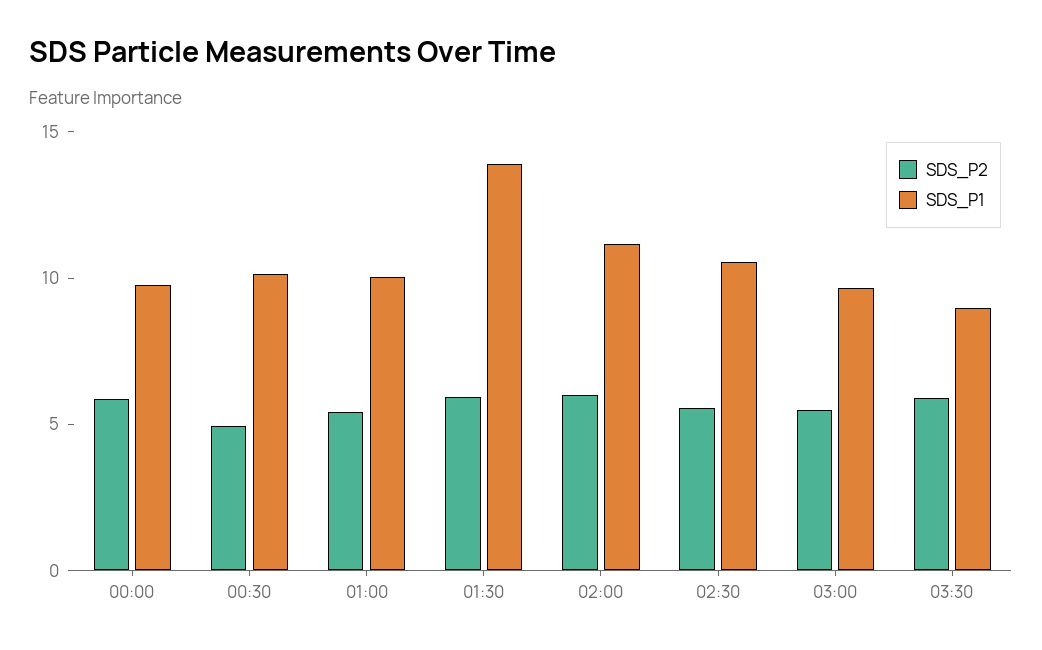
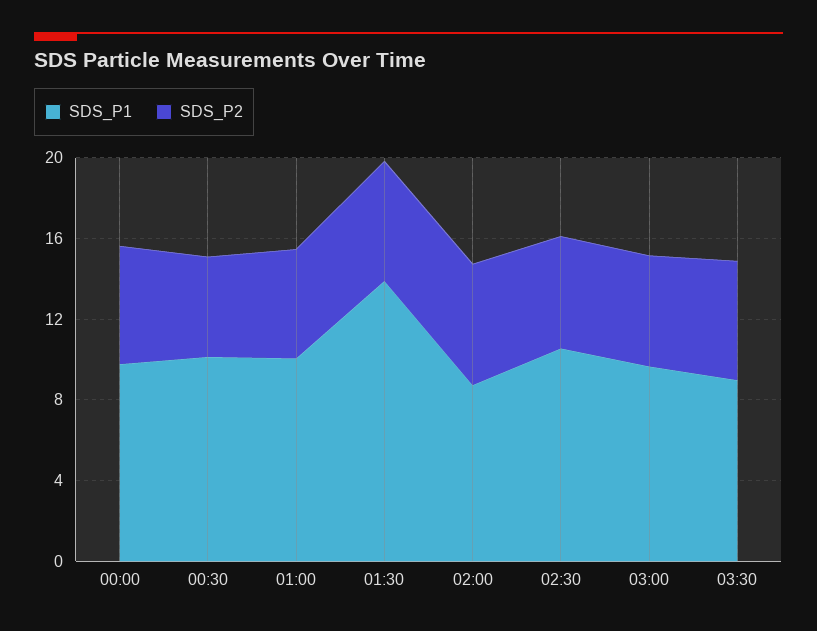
  {
    "SDS_P2": {
      "00:00": 6,
      "00:30": 5,
      "01:00": 5,
      "01:30": 6,
      "02:00": 6,
      "02:30": 6,
      "03:00": 6,
      "03:30": 6
    },
    "SDS_P1": {
      "00:00": 10,
      "00:30": 10,
      "01:00": 10,
      "01:30": 14,
-     "02:00": 11,
+     "02:00": 9,
      "02:30": 11,
      "03:00": 10,
      "03:30": 9
    }
  }

